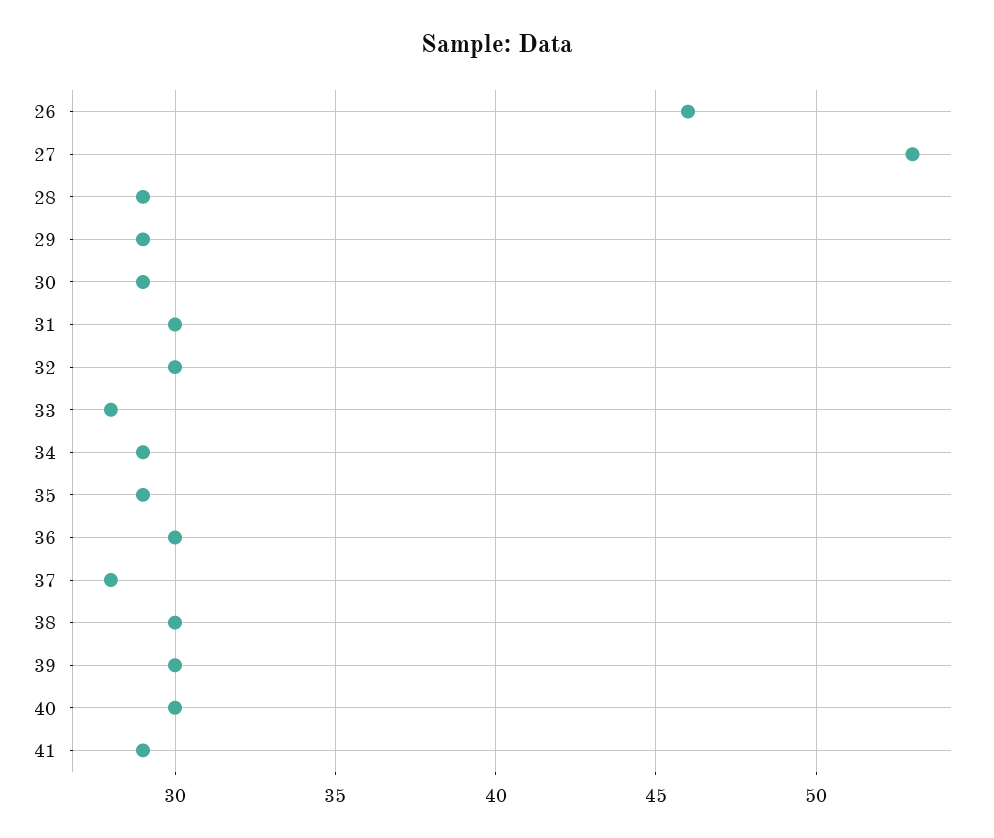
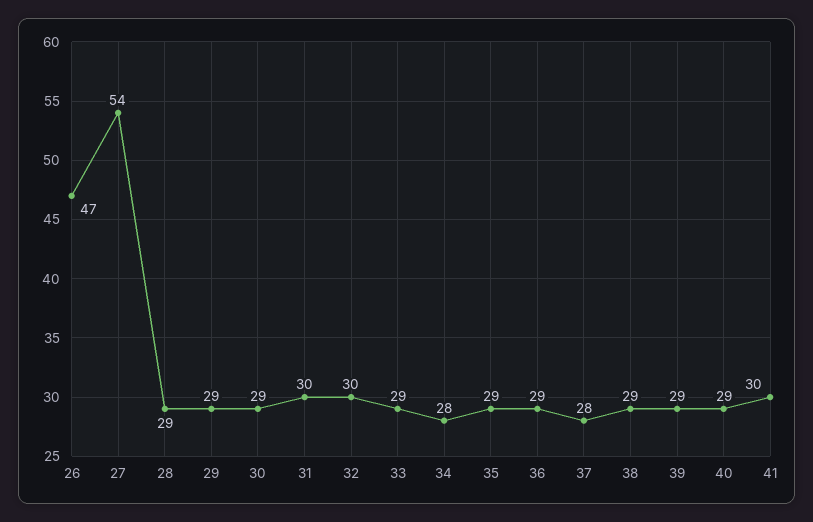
  {
-   "26": 46,
+   "26": 47,
-   "27": 53,
+   "27": 54,
    "28": 29,
    "29": 29,
    "30": 29,
    "31": 30,
    "32": 30,
-   "33": 28,
+   "33": 29,
-   "34": 29,
+   "34": 28,
    "35": 29,
-   "36": 30,
+   "36": 29,
    "37": 28,
-   "38": 30,
+   "38": 29,
-   "39": 30,
+   "39": 29,
-   "40": 30,
+   "40": 29,
-   "41": 29
+   "41": 30
  }

